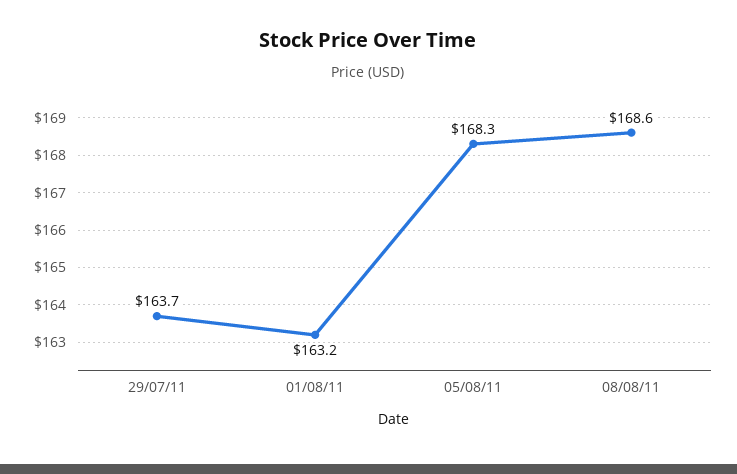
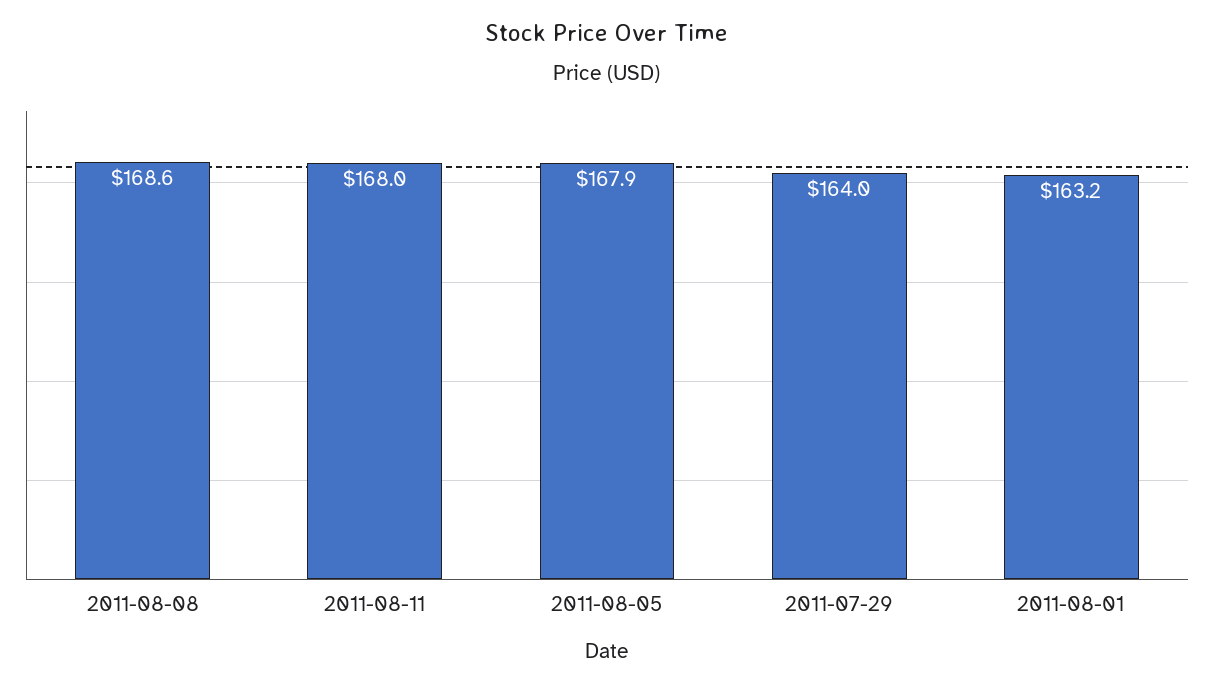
  {
-   "29/07/11": 163.7,
+   "29/07/11": 164,
    "01/08/11": 163.2,
-   "05/08/11": 168.3,
+   "05/08/11": 167.9,
-   "08/08/11": 168.6
+   "08/08/11": 168.6,
+   "2011-08-11": 168
  }

